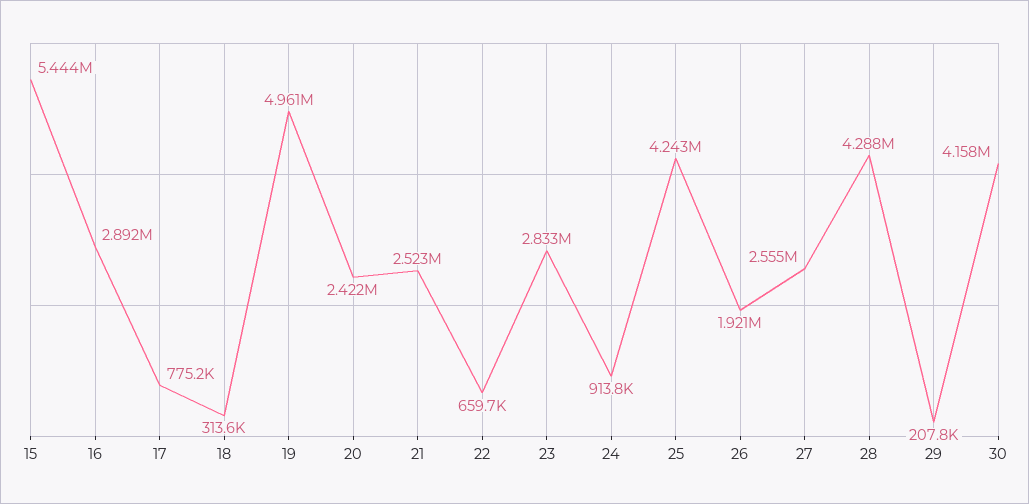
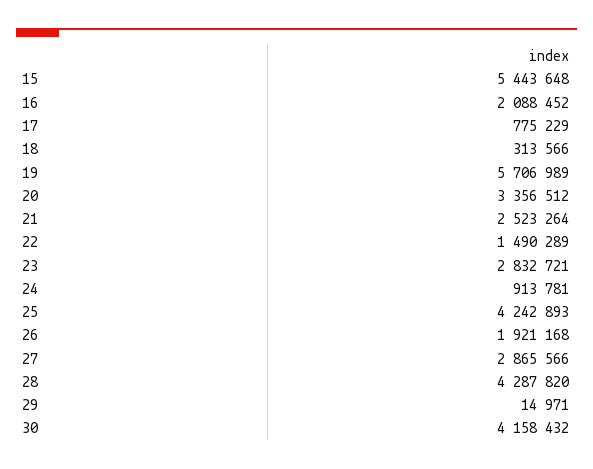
  {
    "15": 5443648,
-   "16": 2892000,
+   "16": 2088452,
    "17": 775229,
    "18": 313566,
-   "19": 4961000,
+   "19": 5706989,
-   "20": 2422000,
+   "20": 3356512,
    "21": 2523264,
-   "22": 659700,
+   "22": 1490289,
    "23": 2832721,
    "24": 913781,
    "25": 4242893,
    "26": 1921168,
-   "27": 2555000,
+   "27": 2865566,
    "28": 4287820,
-   "29": 207800,
+   "29": 14971,
    "30": 4158432
  }

